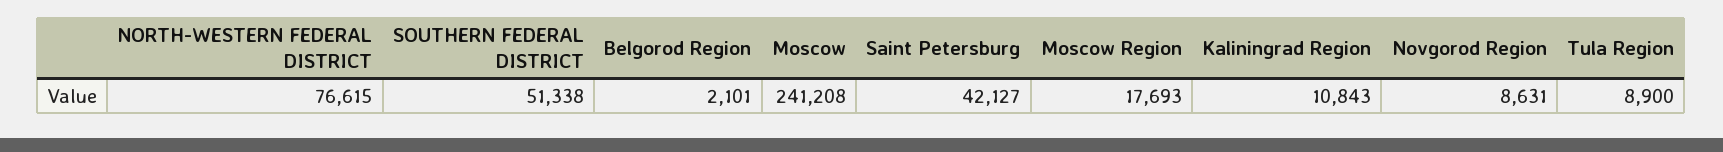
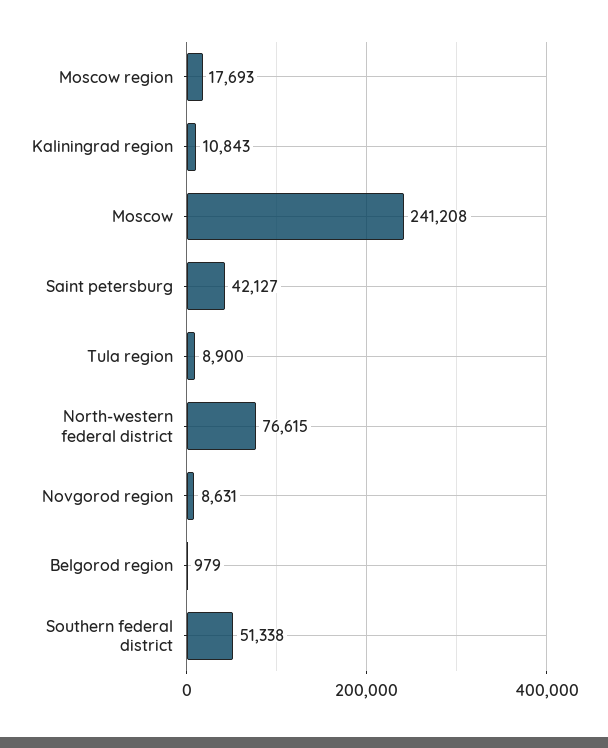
  {
    "NORTH-WESTERN FEDERAL DISTRICT": 76615,
    "SOUTHERN FEDERAL DISTRICT": 51338,
-   "Belgorod Region": 2101,
+   "Belgorod Region": 979,
    "Moscow": 241208,
    "Saint Petersburg": 42127,
    "Moscow Region": 17693,
    "Kaliningrad Region": 10843,
    "Novgorod Region": 8631,
    "Tula Region": 8900
  }

